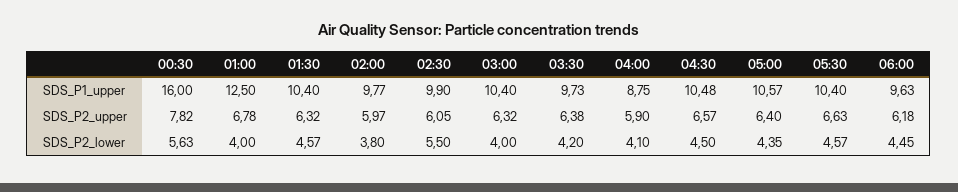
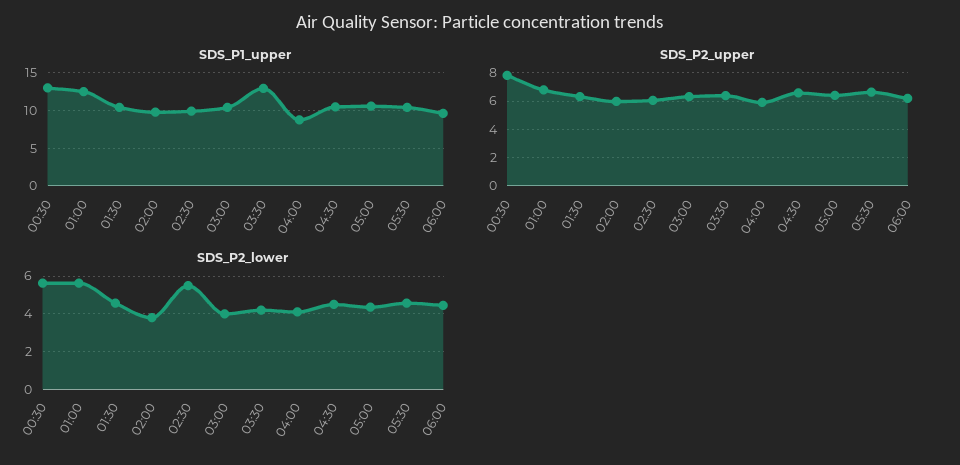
  {
    "SDS_P1_upper": {
-     "00:30": 16,
+     "00:30": 13,
      "01:00": 12.5,
      "01:30": 10.4,
      "02:00": 9.77,
      "02:30": 9.9,
      "03:00": 10.4,
-     "03:30": 9.73,
+     "03:30": 13,
      "04:00": 8.75,
      "04:30": 10.48,
      "05:00": 10.57,
      "05:30": 10.4,
      "06:00": 9.63
    },
    "SDS_P2_upper": {
      "00:30": 7.82,
      "01:00": 6.78,
      "01:30": 6.32,
      "02:00": 5.97,
      "02:30": 6.05,
      "03:00": 6.32,
      "03:30": 6.38,
      "04:00": 5.9,
      "04:30": 6.57,
      "05:00": 6.4,
      "05:30": 6.63,
      "06:00": 6.18
    },
    "SDS_P2_lower": {
      "00:30": 5.63,
-     "01:00": 4,
+     "01:00": 5.5,
      "01:30": 4.57,
      "02:00": 3.8,
      "02:30": 5.5,
      "03:00": 4,
      "03:30": 4.2,
      "04:00": 4.1,
      "04:30": 4.5,
      "05:00": 4.35,
      "05:30": 4.57,
      "06:00": 4.45
    }
  }

